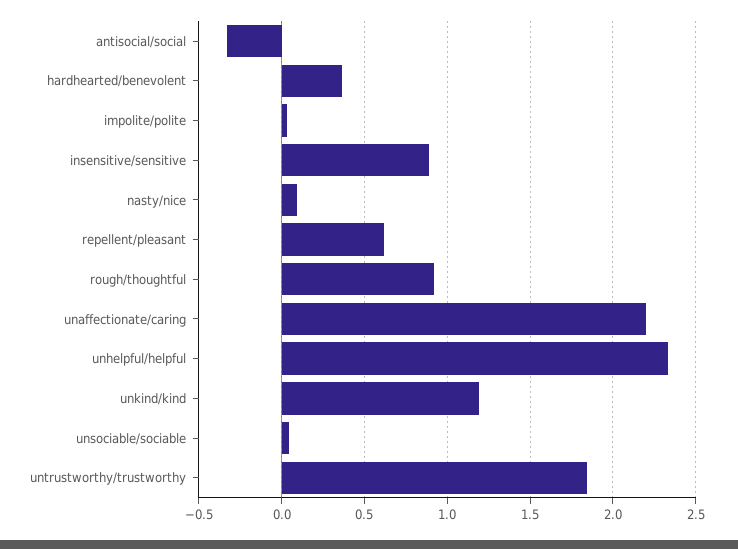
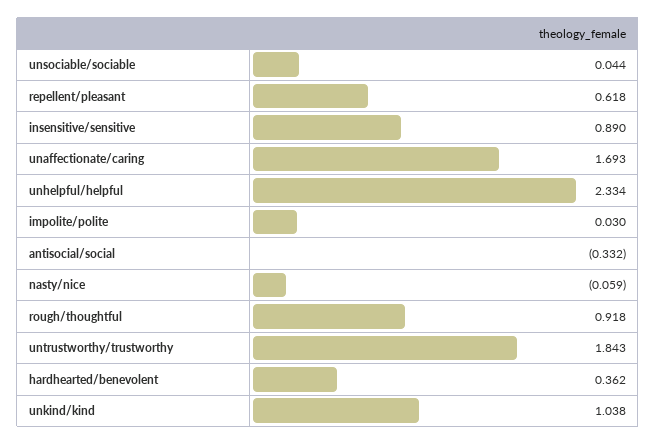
  {
    "antisocial/social": -0.332,
    "hardhearted/benevolent": 0.362,
    "impolite/polite": 0.03,
    "insensitive/sensitive": 0.89,
-   "nasty/nice": 0.1,
+   "nasty/nice": -0.059,
    "repellent/pleasant": 0.618,
    "rough/thoughtful": 0.918,
-   "unaffectionate/caring": 2.2,
+   "unaffectionate/caring": 1.693,
    "unhelpful/helpful": 2.334,
-   "unkind/kind": 1.2,
+   "unkind/kind": 1.038,
    "unsociable/sociable": 0.044,
    "untrustworthy/trustworthy": 1.843
  }

